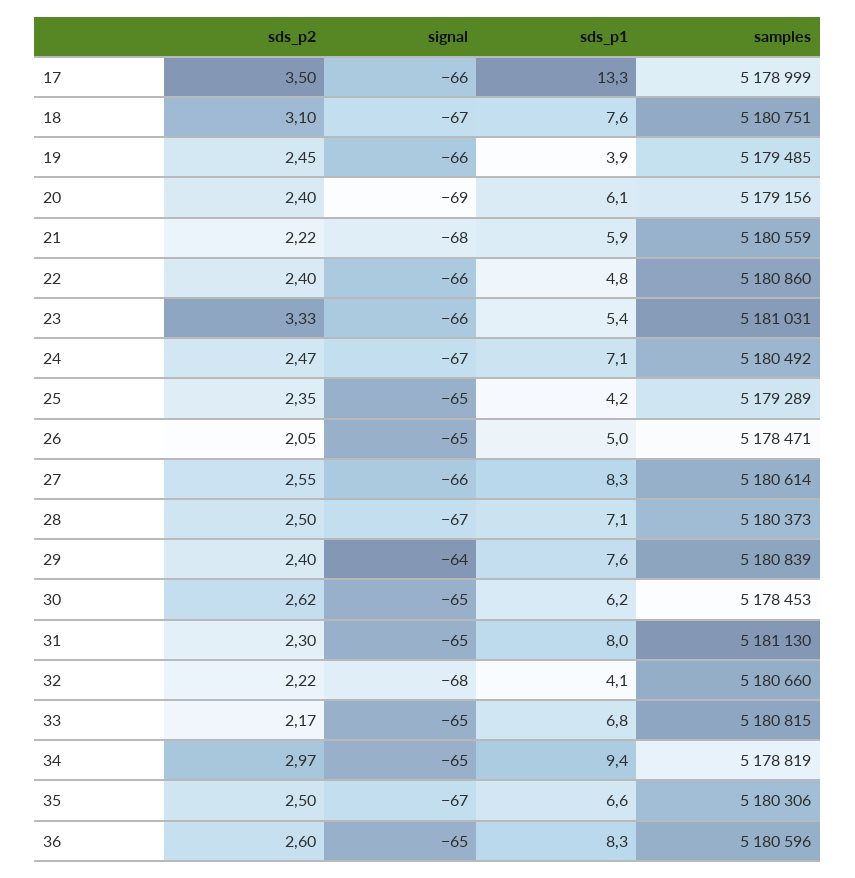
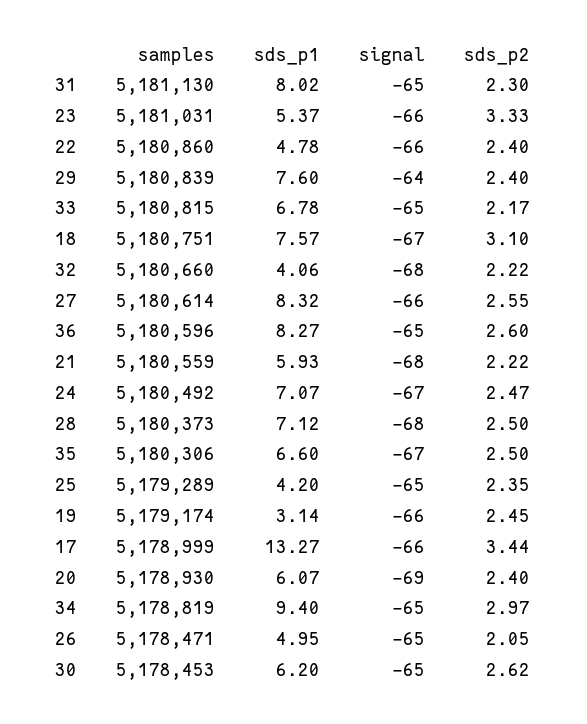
  {
    "sds_p2": {
-     "17": 3.5,
+     "17": 3.44,
      "18": 3.1,
      "19": 2.45,
      "20": 2.4,
      "21": 2.22,
      "22": 2.4,
      "23": 3.33,
      "24": 2.47,
      "25": 2.35,
      "26": 2.05,
      "27": 2.55,
      "28": 2.5,
      "29": 2.4,
      "30": 2.62,
      "31": 2.3,
      "32": 2.22,
      "33": 2.17,
      "34": 2.97,
      "35": 2.5,
      "36": 2.6
    },
    "signal": {
      "17": -66,
      "18": -67,
      "19": -66,
      "20": -69,
      "21": -68,
      "22": -66,
      "23": -66,
      "24": -67,
      "25": -65,
      "26": -65,
      "27": -66,
-     "28": -67,
+     "28": -68,
      "29": -64,
      "30": -65,
      "31": -65,
      "32": -68,
      "33": -65,
      "34": -65,
      "35": -67,
      "36": -65
    },
    "sds_p1": {
      "17": 13.27,
      "18": 7.57,
-     "19": 3.9,
+     "19": 3.14,
      "20": 6.07,
      "21": 5.93,
      "22": 4.78,
      "23": 5.37,
      "24": 7.07,
      "25": 4.2,
      "26": 4.95,
      "27": 8.32,
      "28": 7.12,
      "29": 7.6,
      "30": 6.2,
      "31": 8.02,
      "32": 4.06,
      "33": 6.78,
      "34": 9.4,
      "35": 6.6,
      "36": 8.27
    },
    "samples": {
      "17": 5178999,
      "18": 5180751,
-     "19": 5179485,
+     "19": 5179174,
-     "20": 5179156,
+     "20": 5178930,
      "21": 5180559,
      "22": 5180860,
      "23": 5181031,
      "24": 5180492,
      "25": 5179289,
      "26": 5178471,
      "27": 5180614,
      "28": 5180373,
      "29": 5180839,
      "30": 5178453,
      "31": 5181130,
      "32": 5180660,
      "33": 5180815,
      "34": 5178819,
      "35": 5180306,
      "36": 5180596
    }
  }

